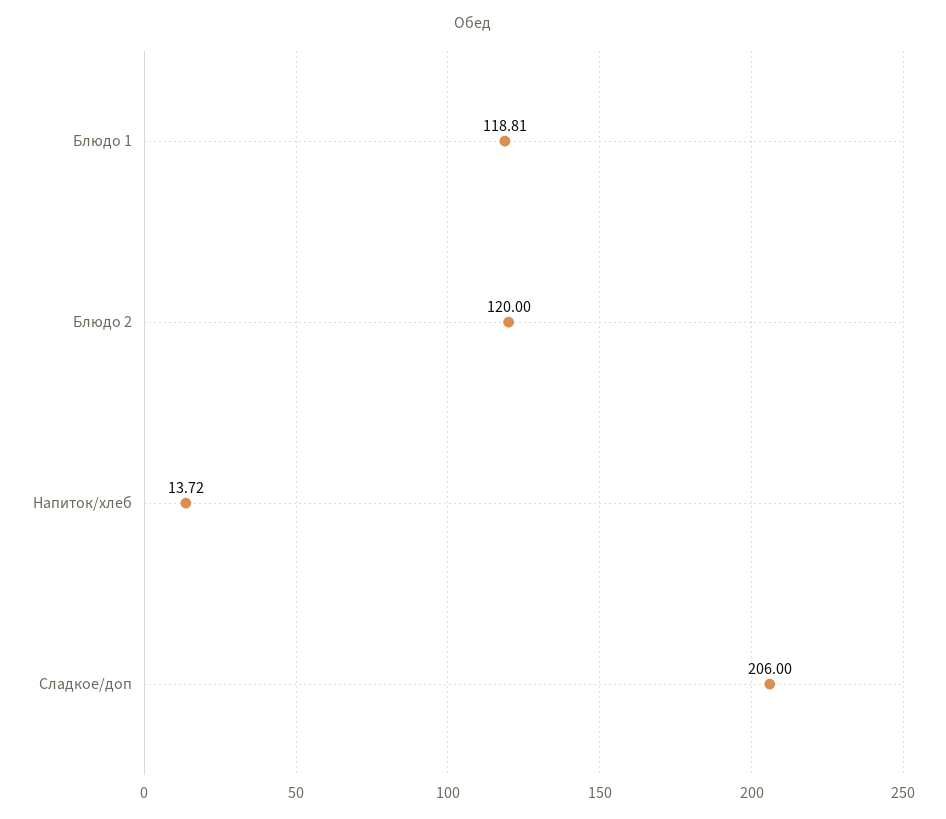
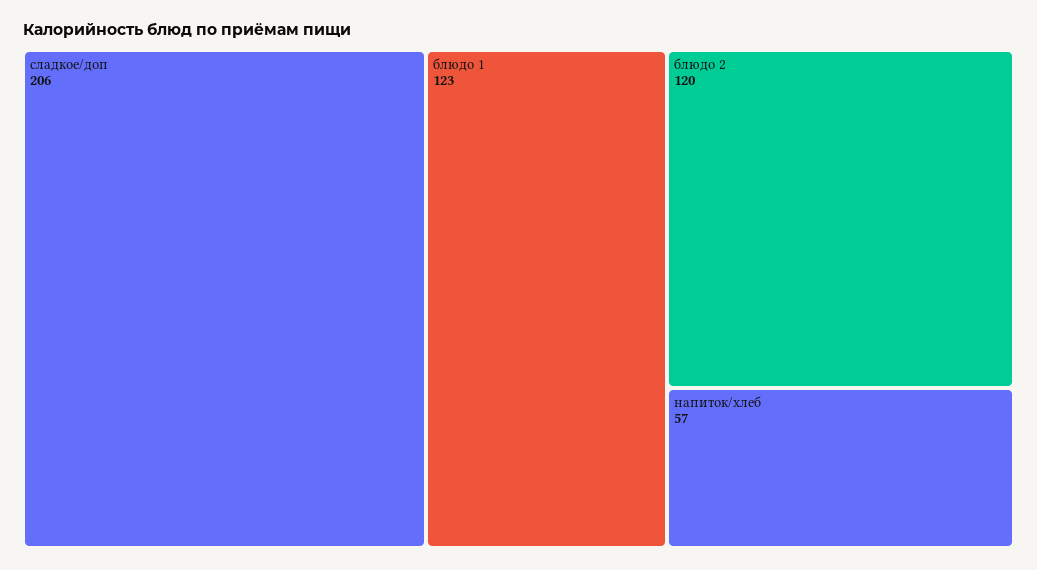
  {
-   "Блюдо 1": 118.81,
+   "Блюдо 1": 123,
    "Блюдо 2": 120,
-   "Напиток/хлеб": 13.72,
+   "Напиток/хлеб": 57,
    "Сладкое/доп": 206
  }

